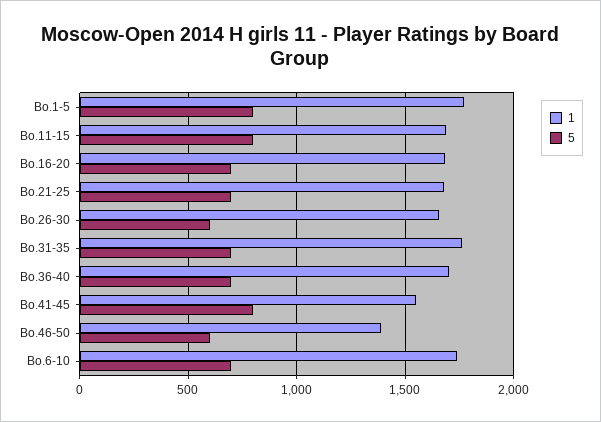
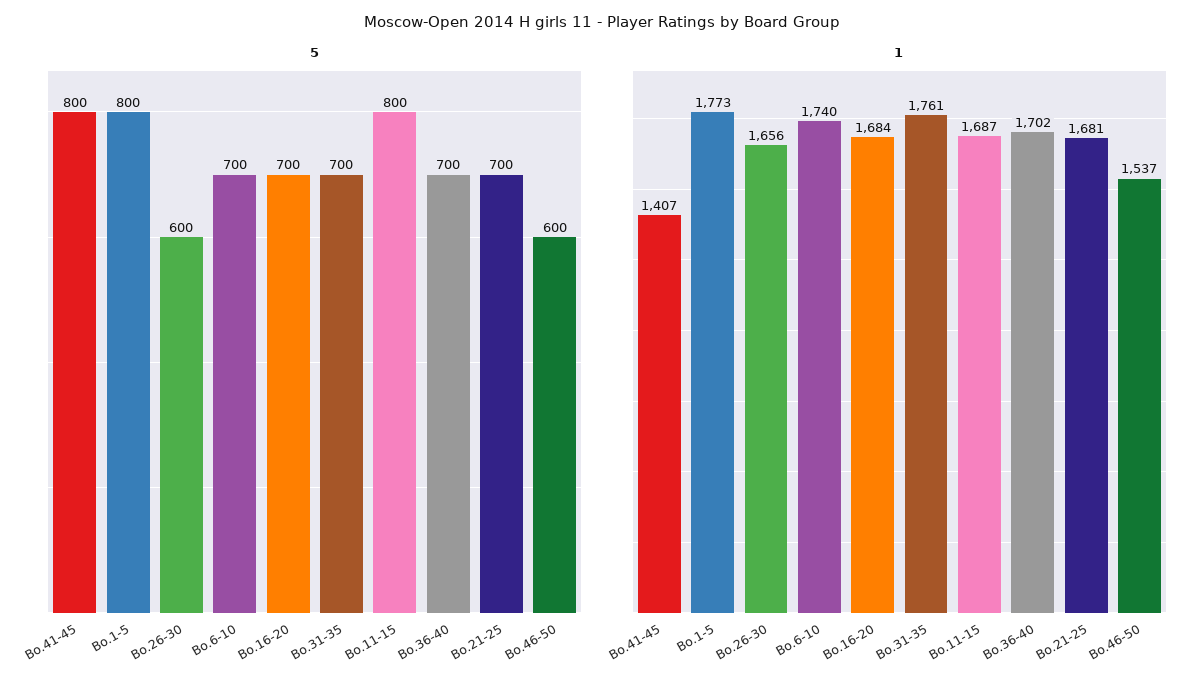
  {
    "1": {
      "Bo.1-5": 1773,
      "Bo.11-15": 1687,
      "Bo.16-20": 1684,
      "Bo.21-25": 1681,
      "Bo.26-30": 1656,
      "Bo.31-35": 1761,
      "Bo.36-40": 1702,
-     "Bo.41-45": 1550,
+     "Bo.41-45": 1407,
-     "Bo.46-50": 1400,
+     "Bo.46-50": 1537,
      "Bo.6-10": 1740
    },
    "5": {
      "Bo.1-5": 800,
      "Bo.11-15": 800,
      "Bo.16-20": 700,
      "Bo.21-25": 700,
      "Bo.26-30": 600,
      "Bo.31-35": 700,
      "Bo.36-40": 700,
      "Bo.41-45": 800,
      "Bo.46-50": 600,
      "Bo.6-10": 700
    }
  }

